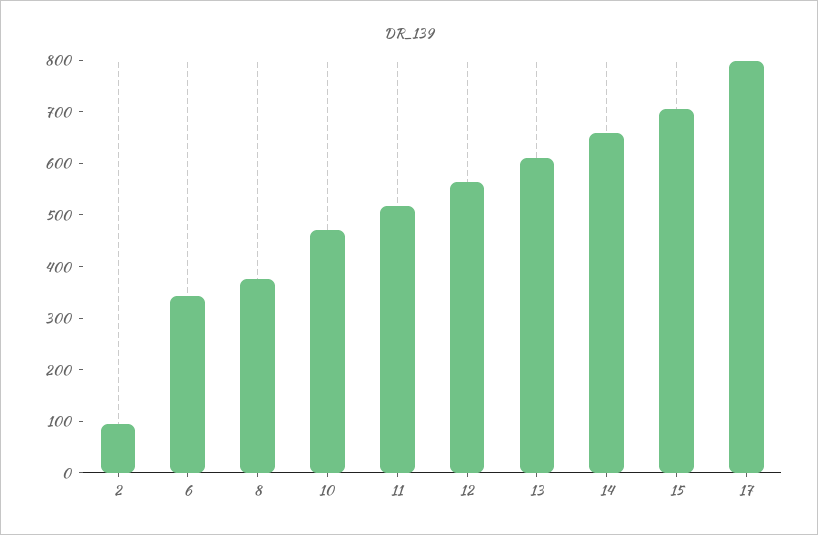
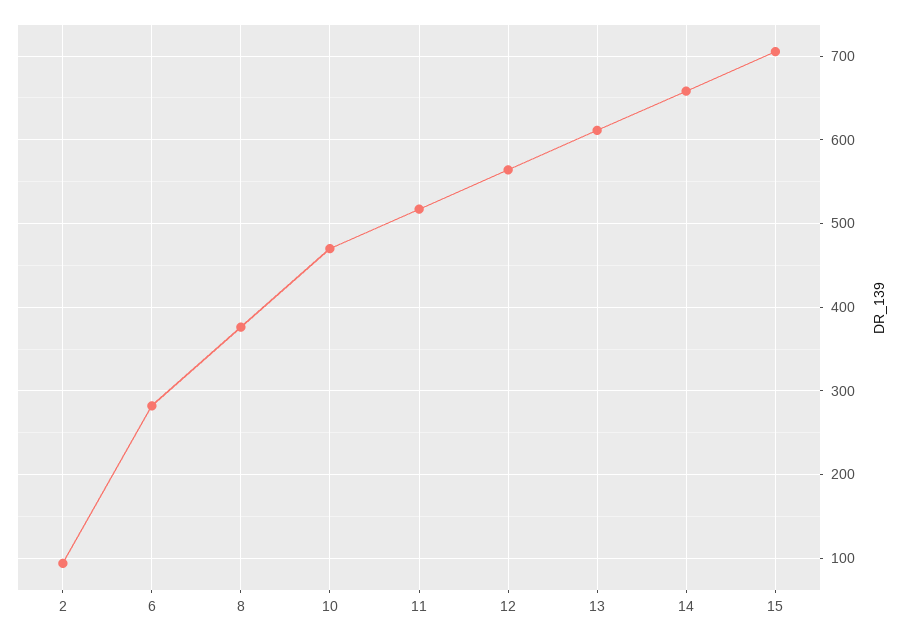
  {
    "2": 90,
-   "6": 340,
+   "6": 280,
    "8": 380,
    "10": 470,
    "11": 520,
    "12": 560,
    "13": 610,
    "14": 660,
-   "15": 710,
+   "15": 710
-   "17": 800
  }

